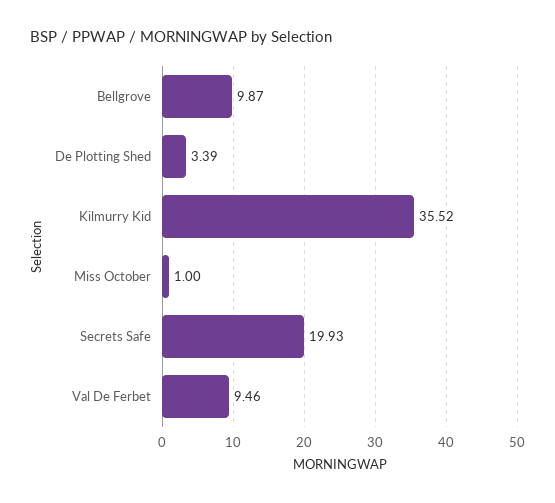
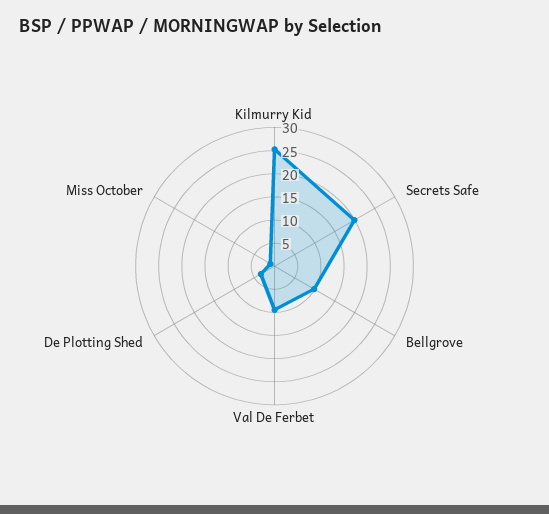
  {
    "Bellgrove": 9.87,
    "De Plotting Shed": 3.39,
-   "Kilmurry Kid": 35.52,
+   "Kilmurry Kid": 25,
    "Miss October": 1,
    "Secrets Safe": 19.93,
    "Val De Ferbet": 9.46
  }

